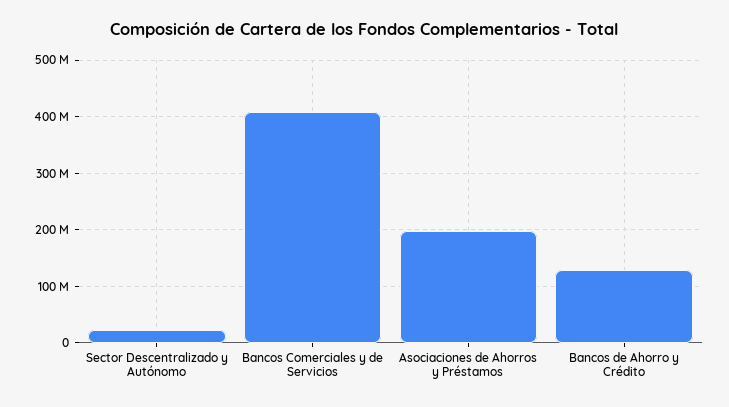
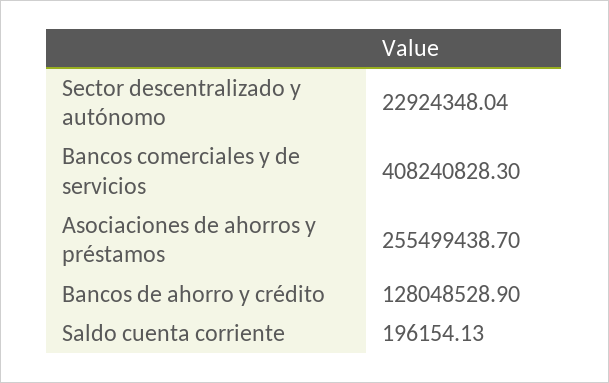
  {
    "Sector Descentralizado y Autónomo": 22924348.04,
    "Bancos Comerciales y de Servicios": 408240828.3,
-   "Asociaciones de Ahorros y Préstamos": 200000000,
+   "Asociaciones de Ahorros y Préstamos": 255499438.7,
-   "Bancos de Ahorro y Crédito": 128048528.9
+   "Bancos de Ahorro y Crédito": 128048528.9,
+   "Saldo cuenta corriente": 196154.13
  }

